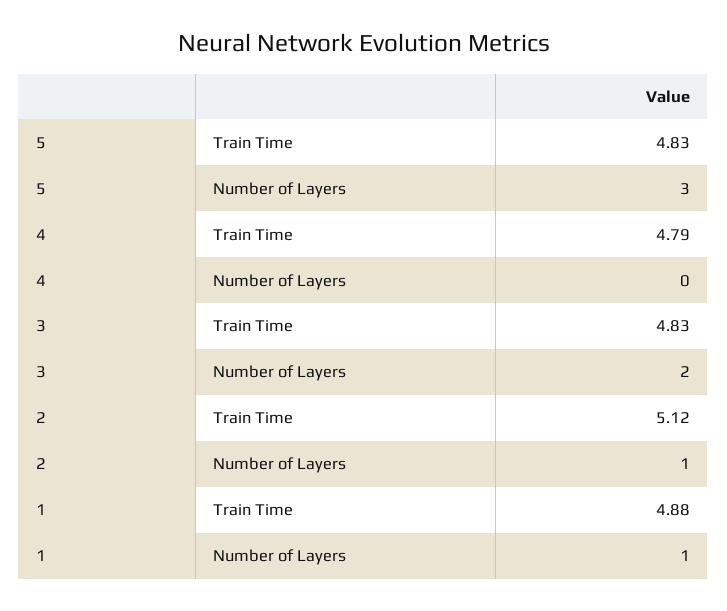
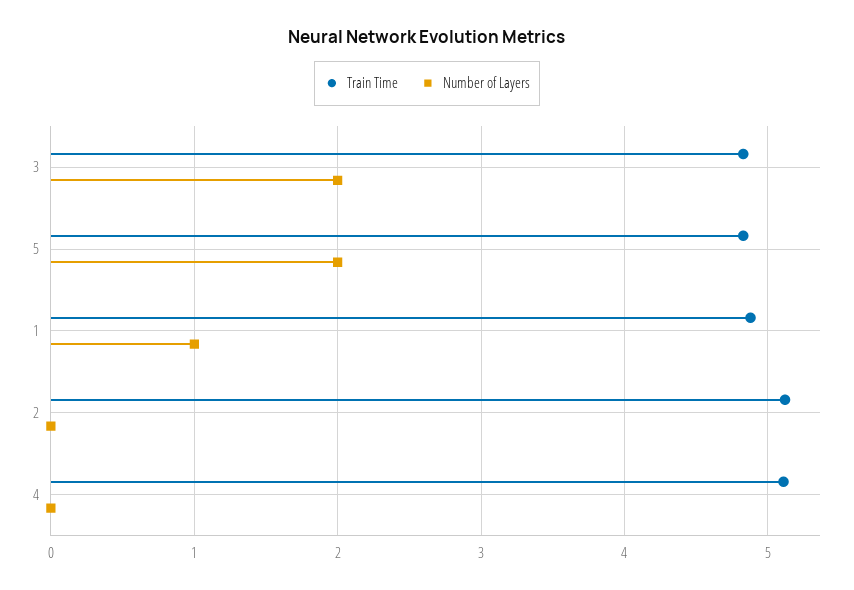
  {
    "Train Time": {
      "5": 4.83,
-     "4": 4.79,
+     "4": 5.1,
      "3": 4.83,
      "2": 5.12,
      "1": 4.88
    },
    "Number of Layers": {
-     "5": 3,
+     "5": 2,
      "4": 0,
      "3": 2,
-     "2": 1,
+     "2": 0,
      "1": 1
    }
  }

